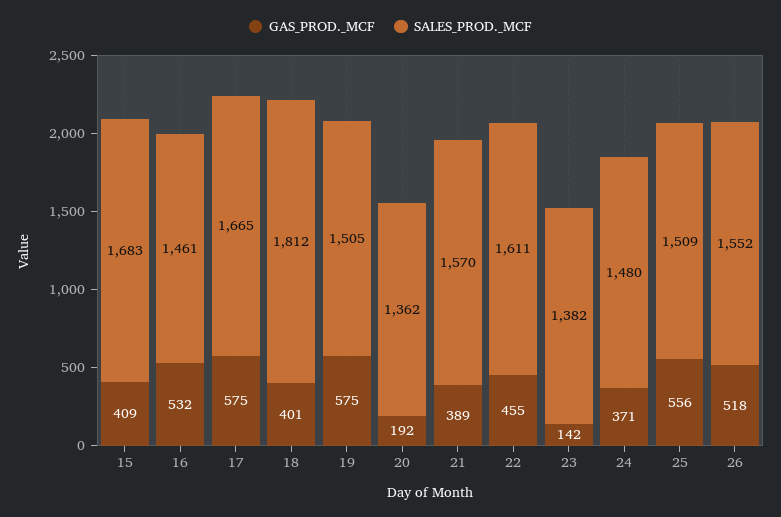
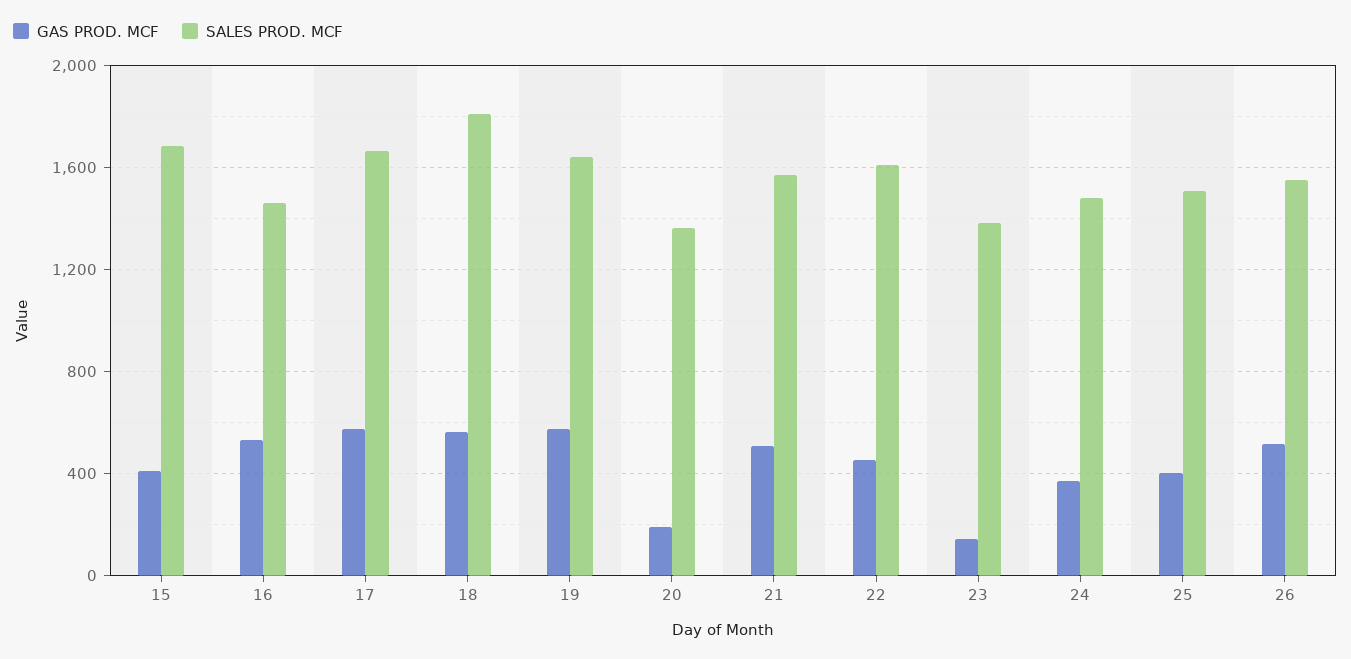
  {
    "GAS_PROD._MCF": {
      "15": 409,
      "16": 532,
      "17": 575,
-     "18": 401,
+     "18": 550,
      "19": 575,
      "20": 192,
-     "21": 389,
+     "21": 500,
      "22": 455,
      "23": 142,
      "24": 371,
-     "25": 556,
+     "25": 400,
      "26": 518
    },
    "SALES_PROD._MCF": {
      "15": 1683,
      "16": 1461,
      "17": 1665,
      "18": 1812,
-     "19": 1505,
+     "19": 1650,
      "20": 1362,
      "21": 1570,
      "22": 1611,
      "23": 1382,
      "24": 1480,
      "25": 1509,
      "26": 1552
    }
  }

